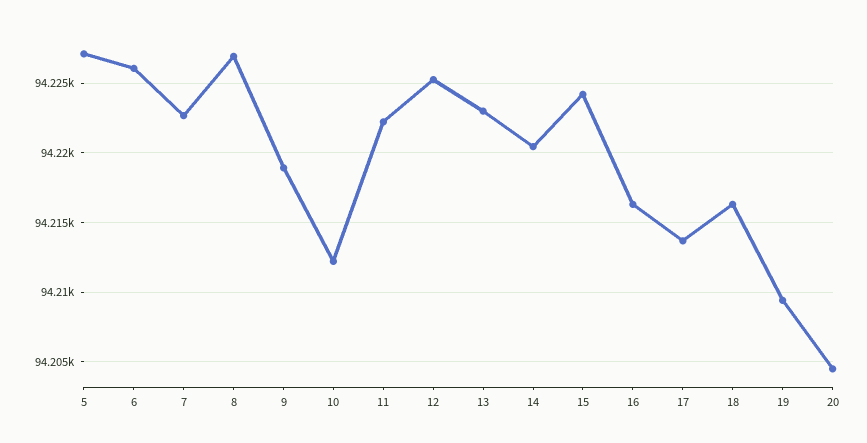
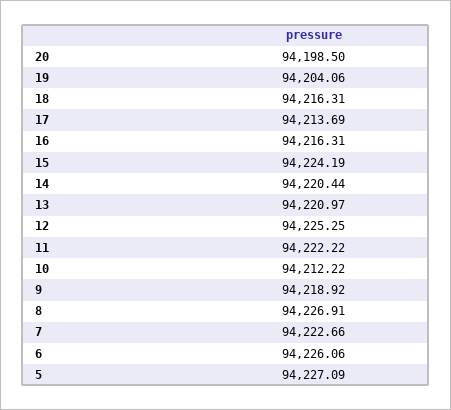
  {
    "5": 94227.09,
    "6": 94226.06,
    "7": 94222.66,
    "8": 94226.91,
    "9": 94218.92,
    "10": 94212.22,
    "11": 94222.22,
    "12": 94225.25,
-   "13": 94223,
+   "13": 94220.97,
    "14": 94220.44,
    "15": 94224.19,
    "16": 94216.31,
    "17": 94213.69,
    "18": 94216.31,
-   "19": 94209.5,
+   "19": 94204.06,
-   "20": 94204.5
+   "20": 94198.5
  }

